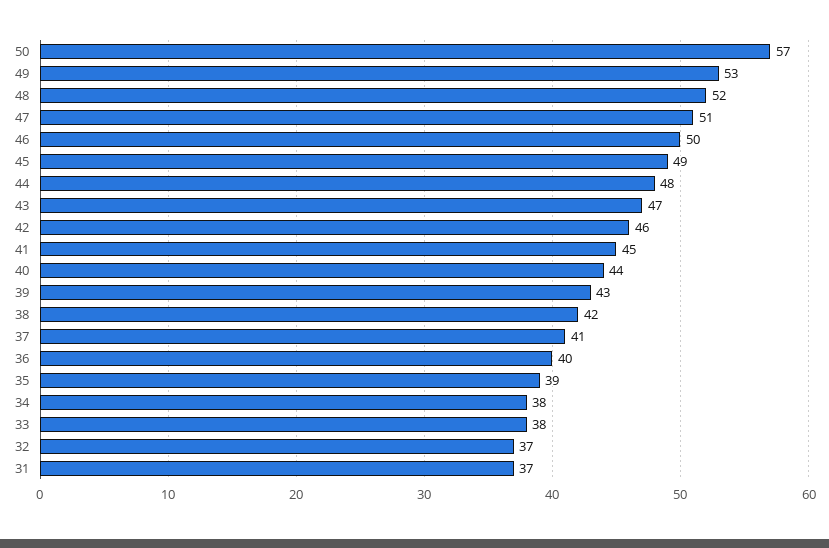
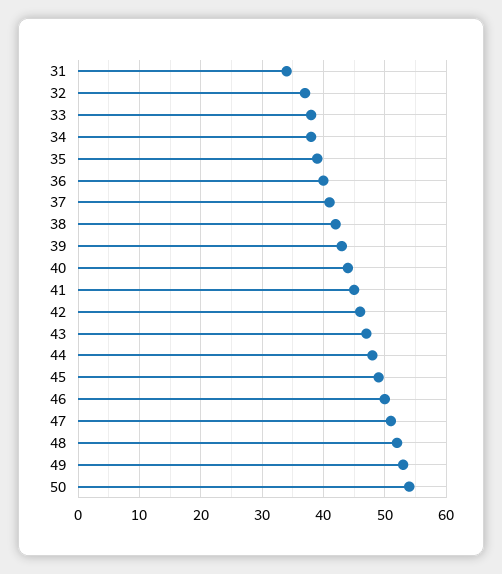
  {
-   "50": 57,
+   "50": 54,
    "49": 53,
    "48": 52,
    "47": 51,
    "46": 50,
    "45": 49,
    "44": 48,
    "43": 47,
    "42": 46,
    "41": 45,
    "40": 44,
    "39": 43,
    "38": 42,
    "37": 41,
    "36": 40,
    "35": 39,
    "34": 38,
    "33": 38,
    "32": 37,
-   "31": 37
+   "31": 34
  }

